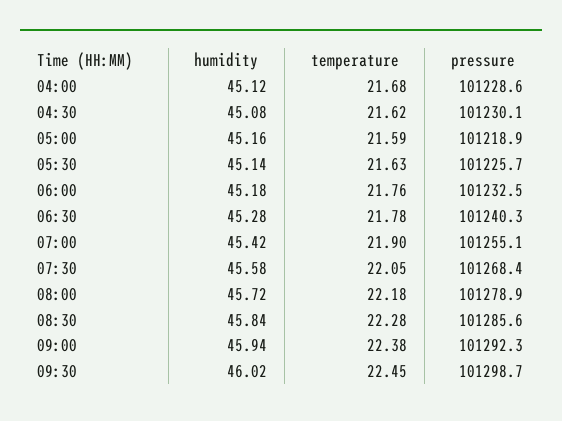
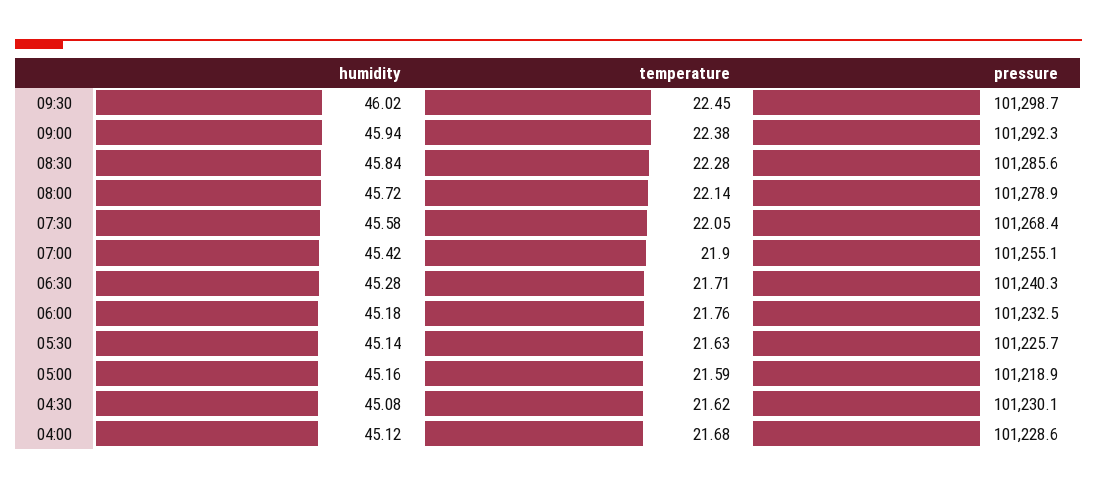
  {
    "humidity": {
      "04:00": 45.12,
      "04:30": 45.08,
      "05:00": 45.16,
      "05:30": 45.14,
      "06:00": 45.18,
      "06:30": 45.28,
      "07:00": 45.42,
      "07:30": 45.58,
      "08:00": 45.72,
      "08:30": 45.84,
      "09:00": 45.94,
      "09:30": 46.02
    },
    "temperature": {
      "04:00": 21.68,
      "04:30": 21.62,
      "05:00": 21.59,
      "05:30": 21.63,
      "06:00": 21.76,
-     "06:30": 21.78,
+     "06:30": 21.71,
      "07:00": 21.9,
      "07:30": 22.05,
-     "08:00": 22.18,
+     "08:00": 22.14,
      "08:30": 22.28,
      "09:00": 22.38,
      "09:30": 22.45
    },
    "pressure": {
      "04:00": 101228.6,
      "04:30": 101230.1,
      "05:00": 101218.9,
      "05:30": 101225.7,
      "06:00": 101232.5,
      "06:30": 101240.3,
      "07:00": 101255.1,
      "07:30": 101268.4,
      "08:00": 101278.9,
      "08:30": 101285.6,
      "09:00": 101292.3,
      "09:30": 101298.7
    }
  }

